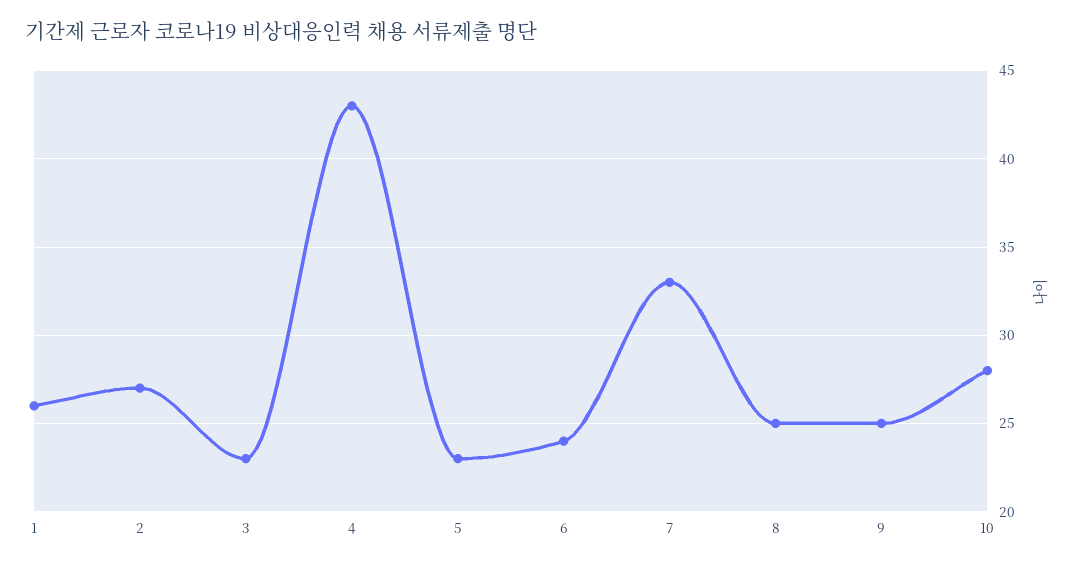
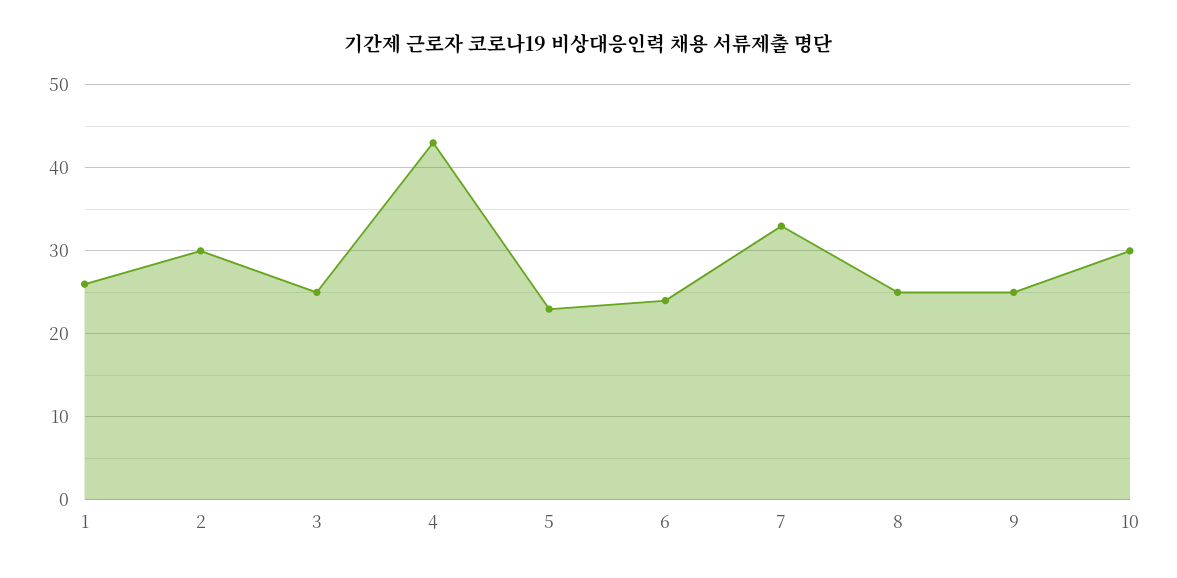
  {
    "1": 26,
-   "2": 27,
+   "2": 30,
-   "3": 23,
+   "3": 25,
    "4": 43,
    "5": 23,
    "6": 24,
    "7": 33,
    "8": 25,
    "9": 25,
-   "10": 28
+   "10": 30
  }

